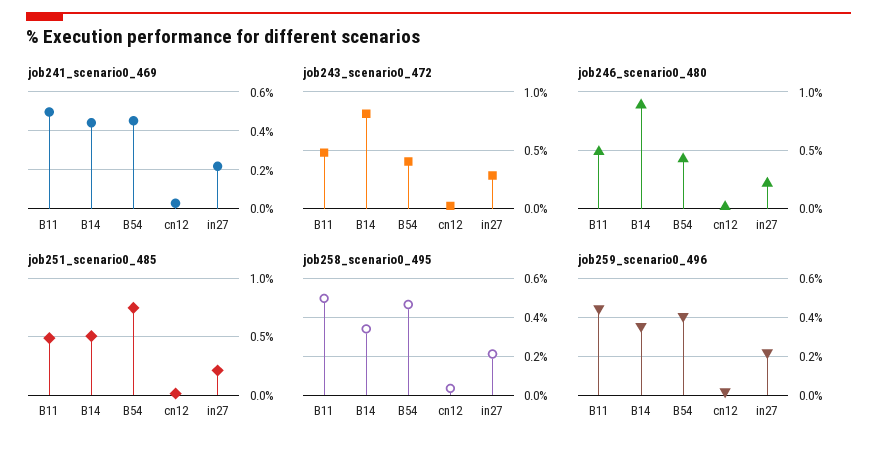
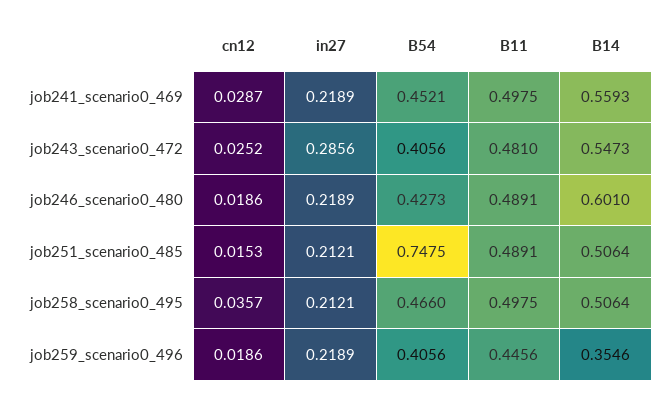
  {
    "job241_scenario0_469": {
      "B11": 0.4975,
-     "B14": 0.45,
+     "B14": 0.5593,
      "B54": 0.4521,
      "cn12": 0.0287,
      "in27": 0.2189
    },
    "job243_scenario0_472": {
      "B11": 0.481,
-     "B14": 0.8,
+     "B14": 0.5473,
      "B54": 0.4056,
      "cn12": 0.0252,
      "in27": 0.2856
    },
    "job246_scenario0_480": {
      "B11": 0.4891,
-     "B14": 0.9,
+     "B14": 0.601,
      "B54": 0.4273,
      "cn12": 0.0186,
      "in27": 0.2189
    },
    "job251_scenario0_485": {
      "B11": 0.4891,
      "B14": 0.5064,
      "B54": 0.7475,
      "cn12": 0.0153,
      "in27": 0.2121
    },
    "job258_scenario0_495": {
      "B11": 0.4975,
-     "B14": 0.35,
+     "B14": 0.5064,
      "B54": 0.466,
      "cn12": 0.0357,
      "in27": 0.2121
    },
    "job259_scenario0_496": {
      "B11": 0.4456,
      "B14": 0.3546,
      "B54": 0.4056,
      "cn12": 0.0186,
      "in27": 0.2189
    }
  }

